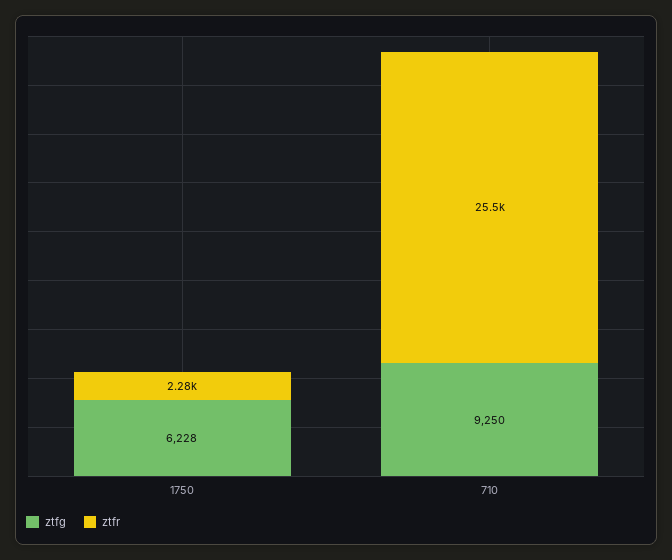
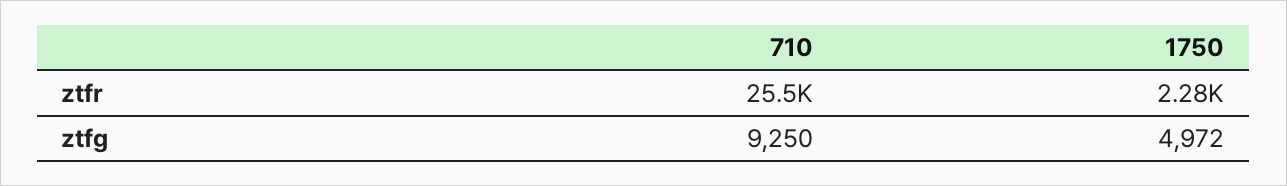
  {
    "ztfg": {
-     "1750": 6228,
+     "1750": 4972,
      "710": 9250
    },
    "ztfr": {
      "1750": 2280,
      "710": 25500
    }
  }

